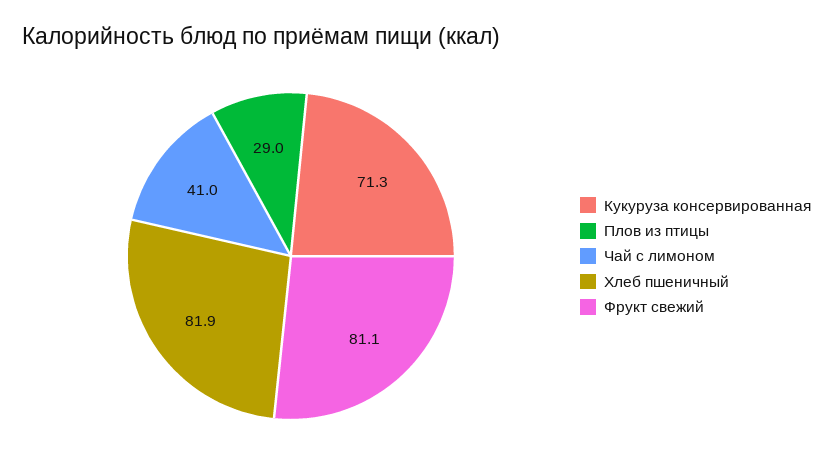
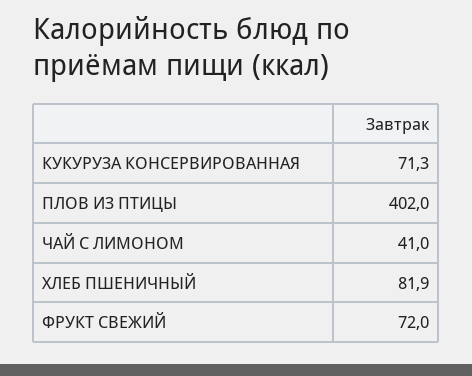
  {
    "Кукуруза консервированная": 71.3,
-   "Плов из птицы": 29,
+   "Плов из птицы": 402,
    "Чай с лимоном": 41,
    "Хлеб пшеничный": 81.9,
-   "Фрукт свежий": 81.1
+   "Фрукт свежий": 72
  }

